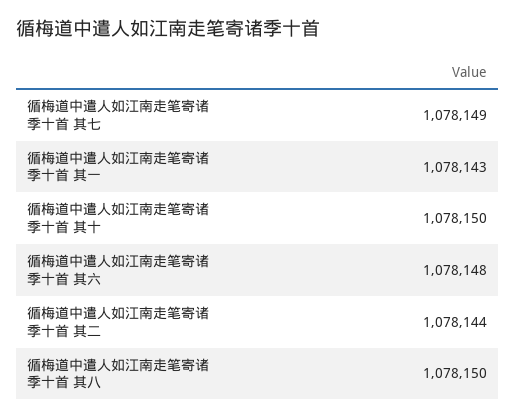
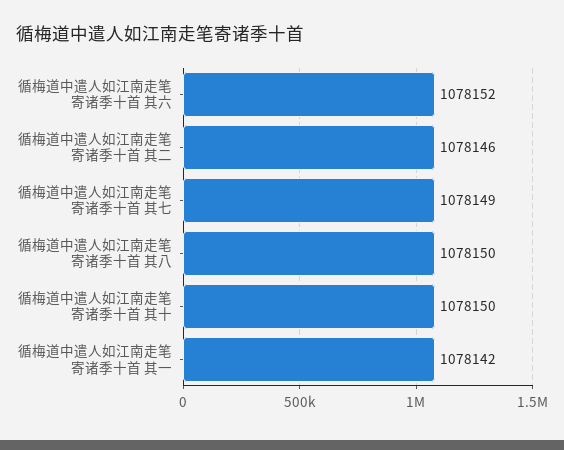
  {
    "循梅道中遣人如江南走笔寄诸季十首 其七": 1078149,
-   "循梅道中遣人如江南走笔寄诸季十首 其一": 1078143,
+   "循梅道中遣人如江南走笔寄诸季十首 其一": 1078142,
    "循梅道中遣人如江南走笔寄诸季十首 其十": 1078150,
-   "循梅道中遣人如江南走笔寄诸季十首 其六": 1078148,
+   "循梅道中遣人如江南走笔寄诸季十首 其六": 1078152,
-   "循梅道中遣人如江南走笔寄诸季十首 其二": 1078144,
+   "循梅道中遣人如江南走笔寄诸季十首 其二": 1078146,
    "循梅道中遣人如江南走笔寄诸季十首 其八": 1078150
  }

